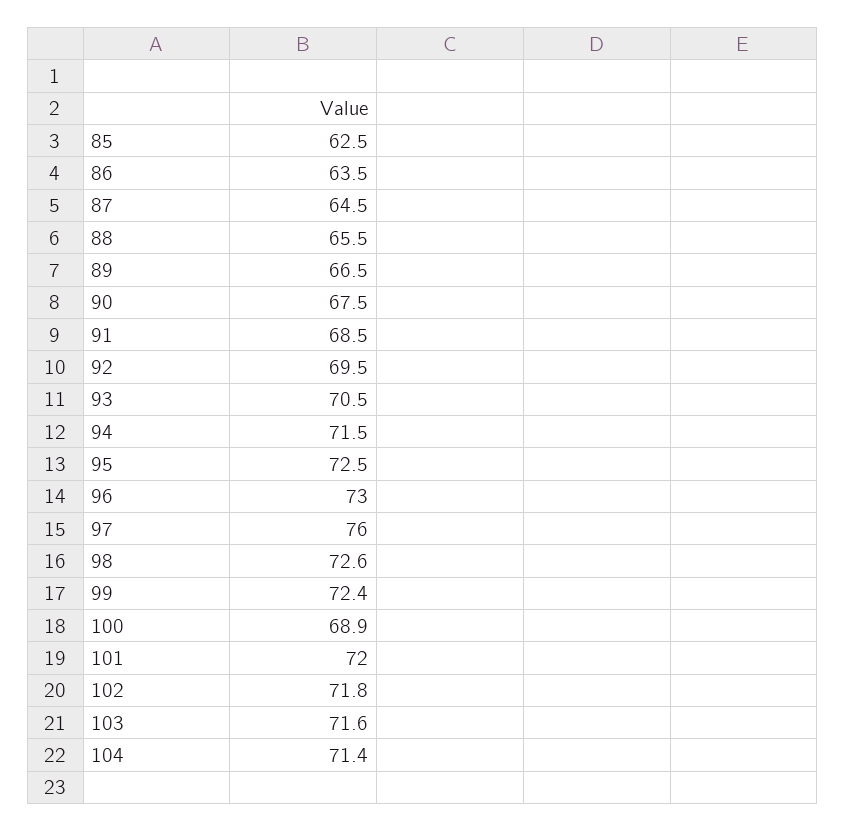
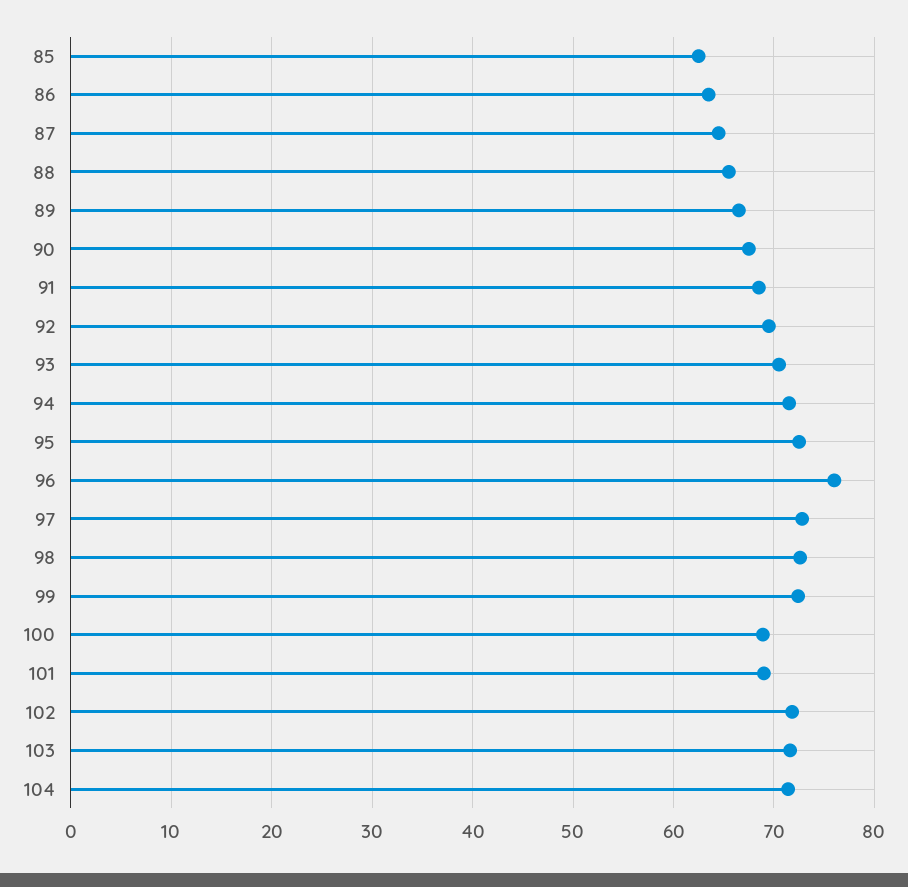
  {
    "85": 62.5,
    "86": 63.5,
    "87": 64.5,
    "88": 65.5,
    "89": 66.5,
    "90": 67.5,
    "91": 68.5,
    "92": 69.5,
    "93": 70.5,
    "94": 71.5,
    "95": 72.5,
-   "96": 73,
+   "96": 76,
-   "97": 76,
+   "97": 73,
    "98": 72.6,
    "99": 72.4,
    "100": 68.9,
-   "101": 72,
+   "101": 69,
    "102": 71.8,
    "103": 71.6,
    "104": 71.4
  }

